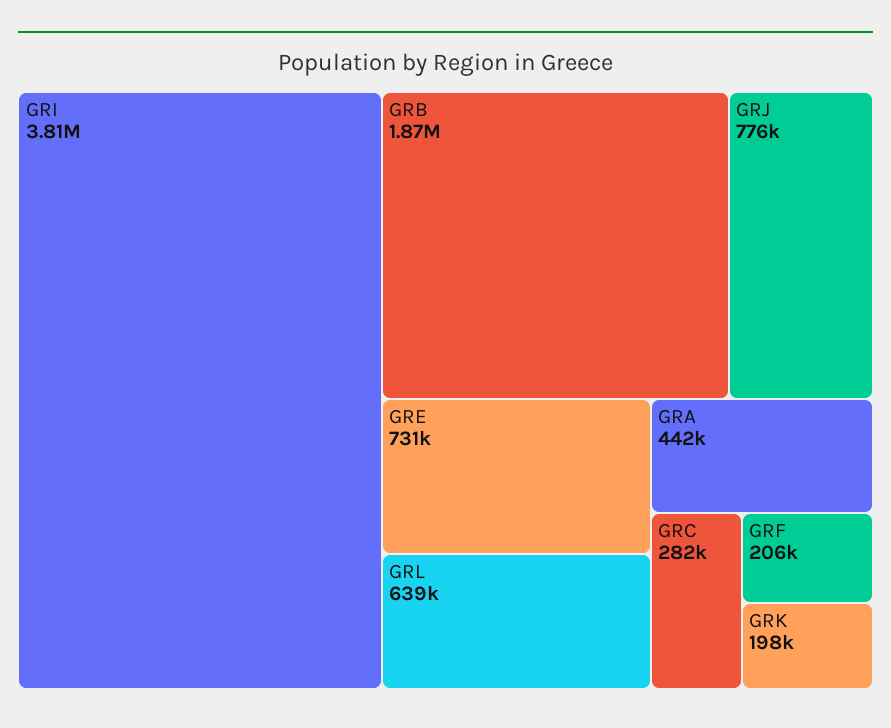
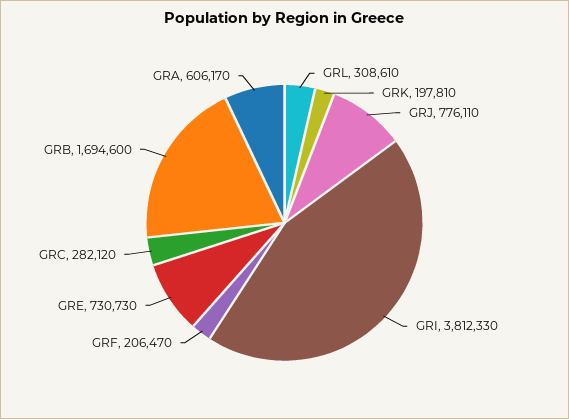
  {
    "GRI": 3812330,
-   "GRB": 1870000,
+   "GRB": 1694600,
    "GRJ": 776110,
    "GRE": 730730,
-   "GRL": 639000,
+   "GRL": 308610,
-   "GRA": 442000,
+   "GRA": 606170,
    "GRC": 282120,
    "GRF": 206470,
    "GRK": 197810
  }

